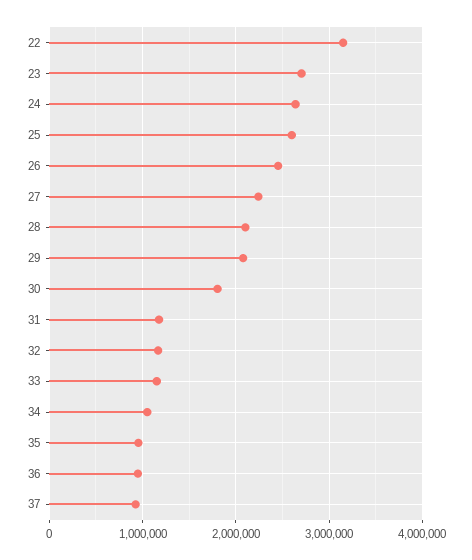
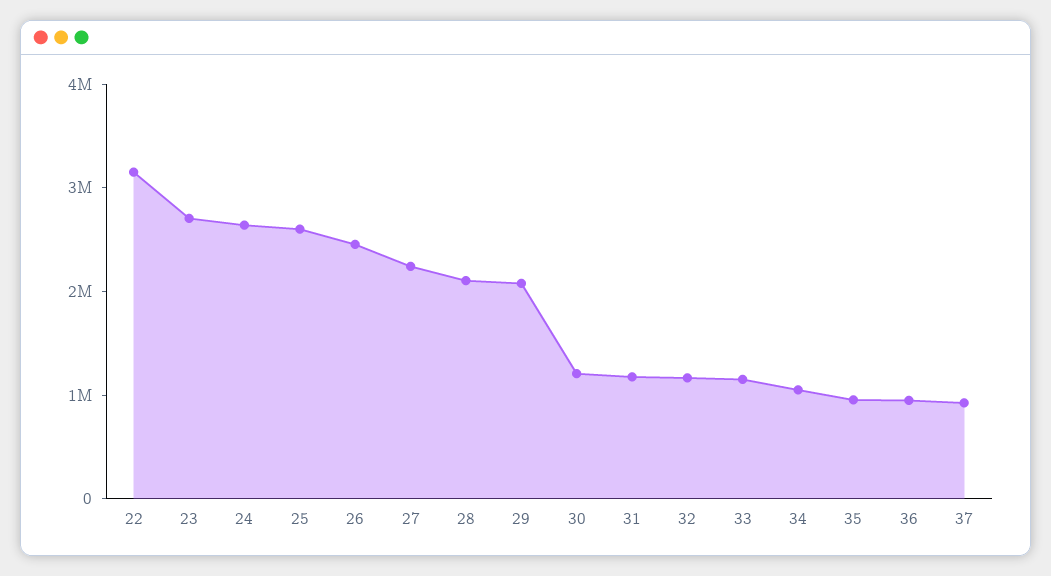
  {
    "22": 3200000,
    "23": 2700000,
    "24": 2600000,
    "25": 2600000,
    "26": 2500000,
    "27": 2200000,
    "28": 2100000,
    "29": 2100000,
-   "30": 1800000,
+   "30": 1200000,
    "31": 1200000,
    "32": 1200000,
    "33": 1200000,
    "34": 1100000,
    "35": 1000000,
    "36": 900000,
    "37": 900000
  }

